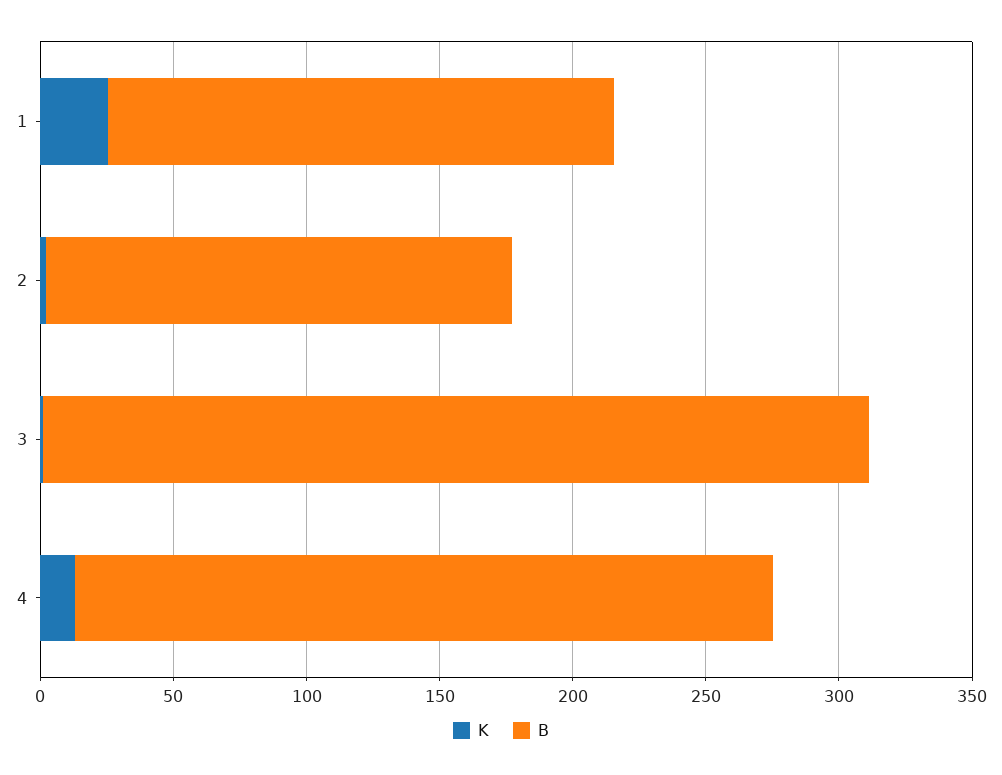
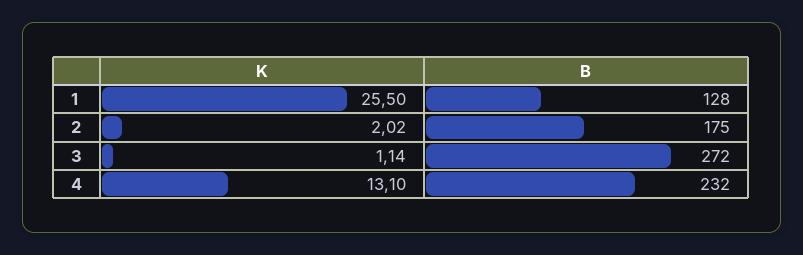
  {
    "K": {
      "1": 25.5,
      "2": 2.02,
      "3": 1.14,
      "4": 13.1
    },
    "B": {
-     "1": 190,
+     "1": 128,
      "2": 175,
-     "3": 310,
+     "3": 272,
-     "4": 260
+     "4": 232
    }
  }

